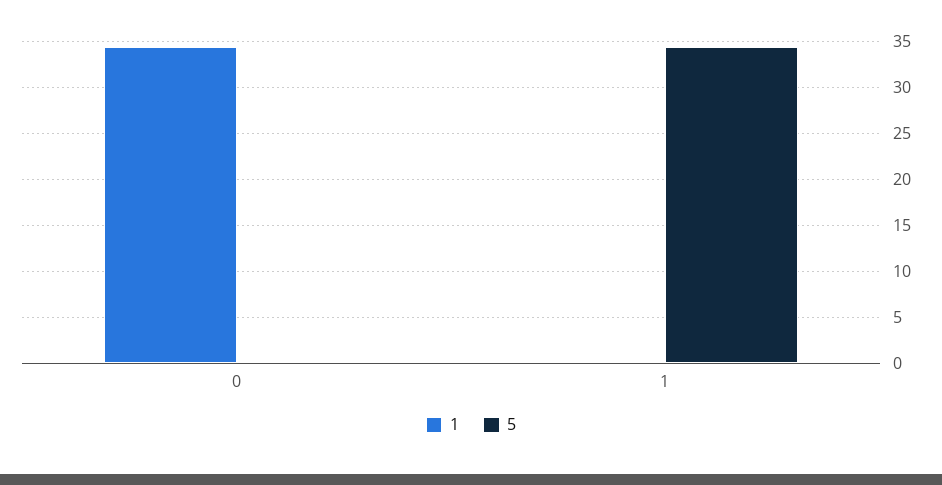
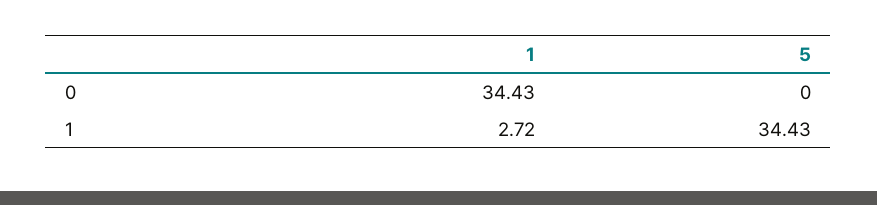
  {
    "1": {
      "0": 34.43,
-     "1": 0
+     "1": 2.72
    },
    "5": {
      "0": 0,
      "1": 34.43
    }
  }

